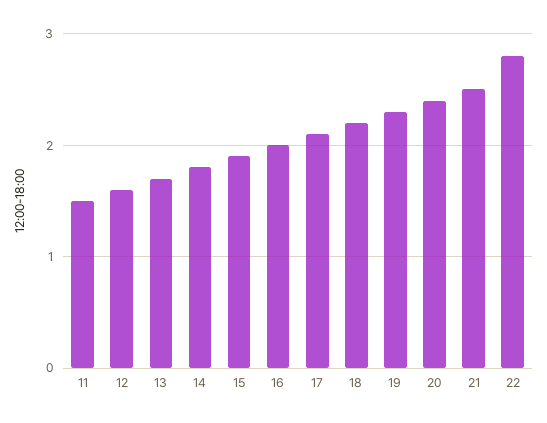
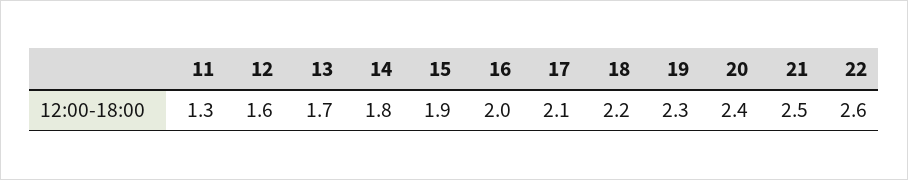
  {
-   "11": 1.5,
+   "11": 1.3,
    "12": 1.6,
    "13": 1.7,
    "14": 1.8,
    "15": 1.9,
    "16": 2,
    "17": 2.1,
    "18": 2.2,
    "19": 2.3,
    "20": 2.4,
    "21": 2.5,
-   "22": 2.8
+   "22": 2.6
  }

